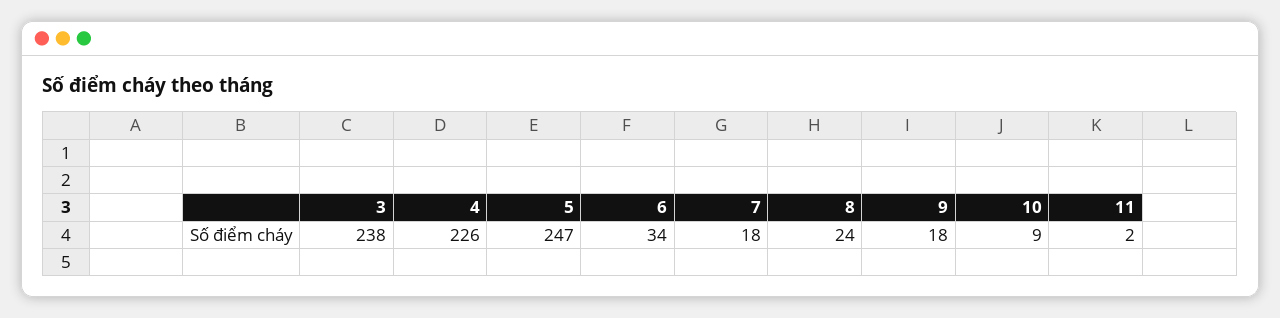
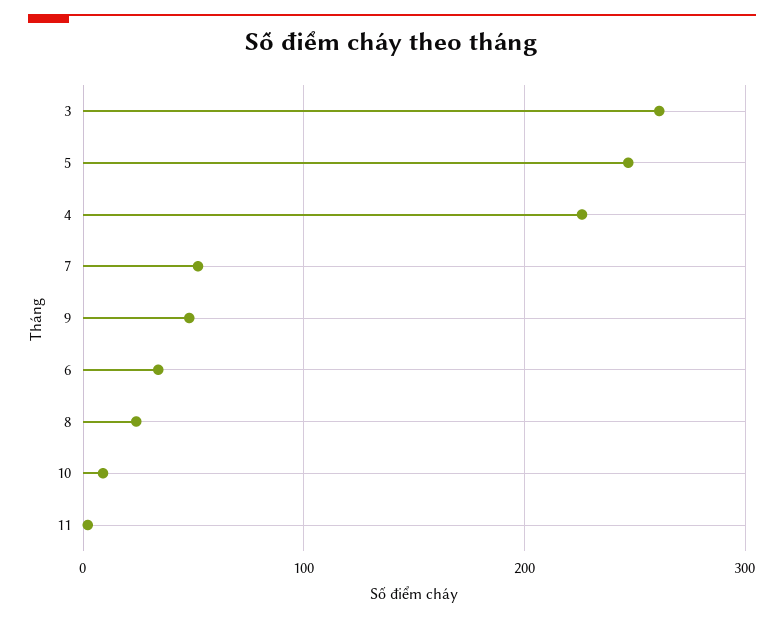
  {
-   "3": 238,
+   "3": 260,
    "4": 226,
    "5": 247,
    "6": 34,
-   "7": 18,
+   "7": 50,
    "8": 24,
-   "9": 18,
+   "9": 50,
    "10": 9,
    "11": 2
  }

